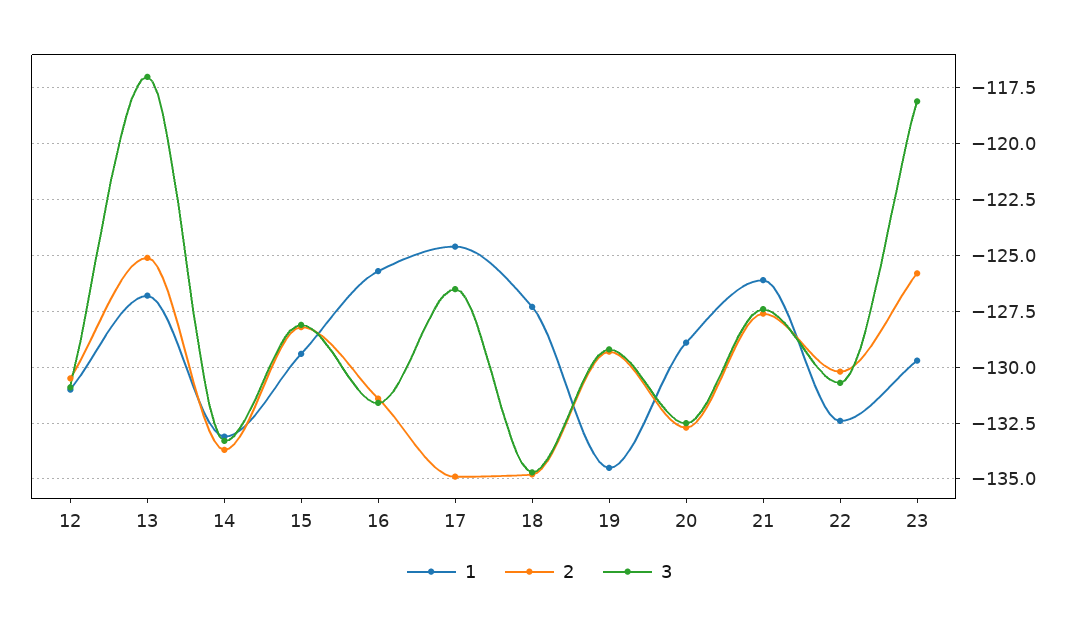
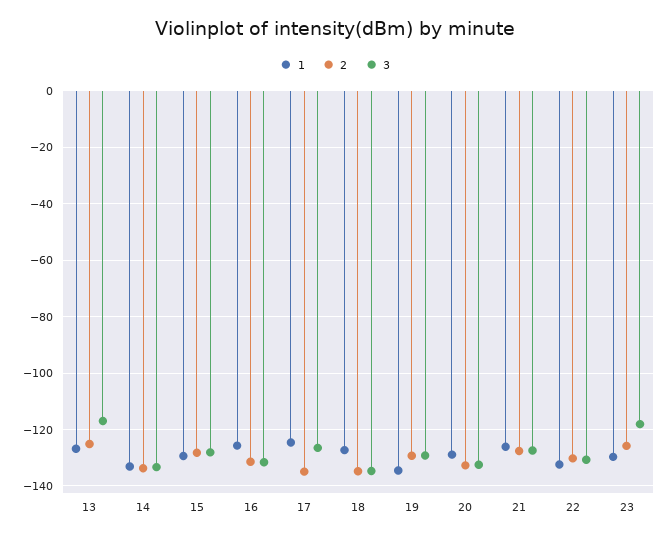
  {
    "1": {
-     "12": -131,
      "13": -127,
      "14": -133,
      "15": -129.5,
      "16": -125.5,
      "17": -124.5,
      "18": -127.5,
      "19": -134.5,
      "20": -129,
      "21": -126,
      "22": -132.5,
      "23": -129.5
    },
    "2": {
-     "12": -130.5,
      "13": -125,
      "14": -133.5,
      "15": -128,
      "16": -131.5,
      "17": -135,
      "18": -135,
      "19": -129.5,
      "20": -132.5,
      "21": -127.5,
      "22": -130,
      "23": -126
    },
    "3": {
-     "12": -131,
      "13": -117,
      "14": -133.5,
      "15": -128,
      "16": -131.5,
      "17": -126.5,
      "18": -134.5,
      "19": -129,
      "20": -132.5,
      "21": -127.5,
      "22": -130.5,
      "23": -118
    }
  }

